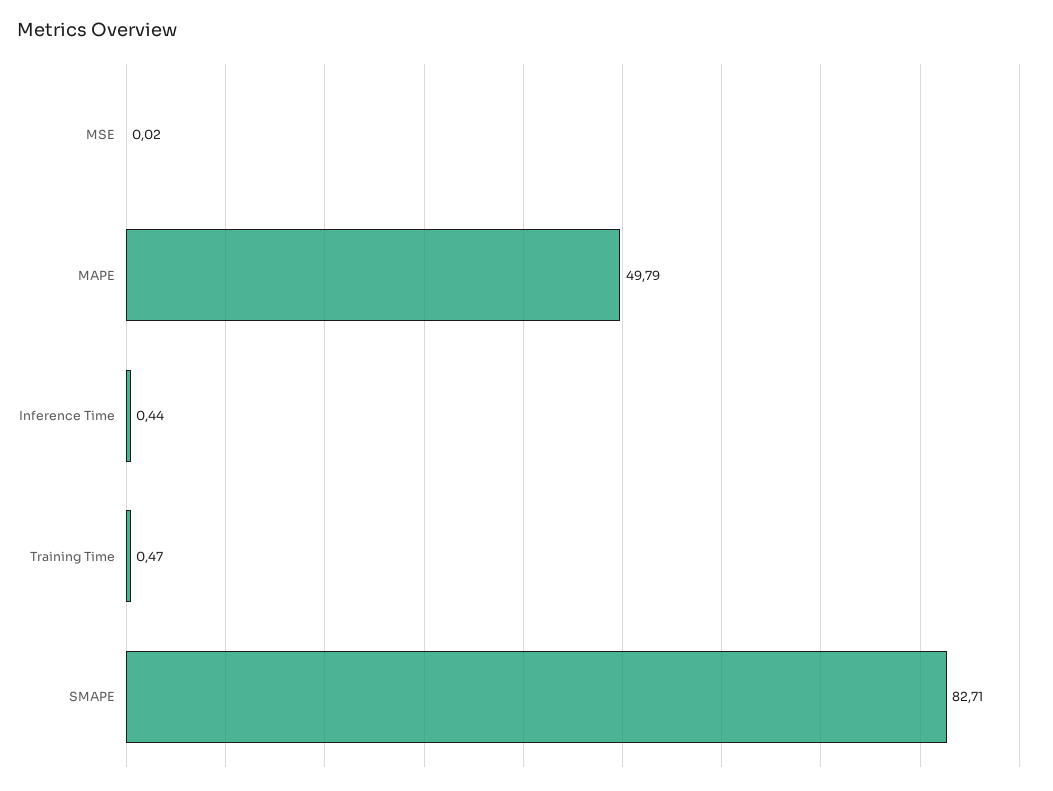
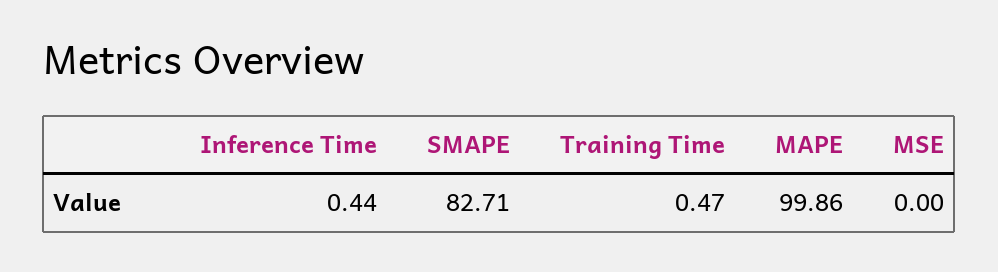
  {
-   "MSE": 0.02,
+   "MSE": 0,
-   "MAPE": 49.79,
+   "MAPE": 99.86,
    "Inference Time": 0.44,
    "Training Time": 0.47,
    "SMAPE": 82.71
  }

